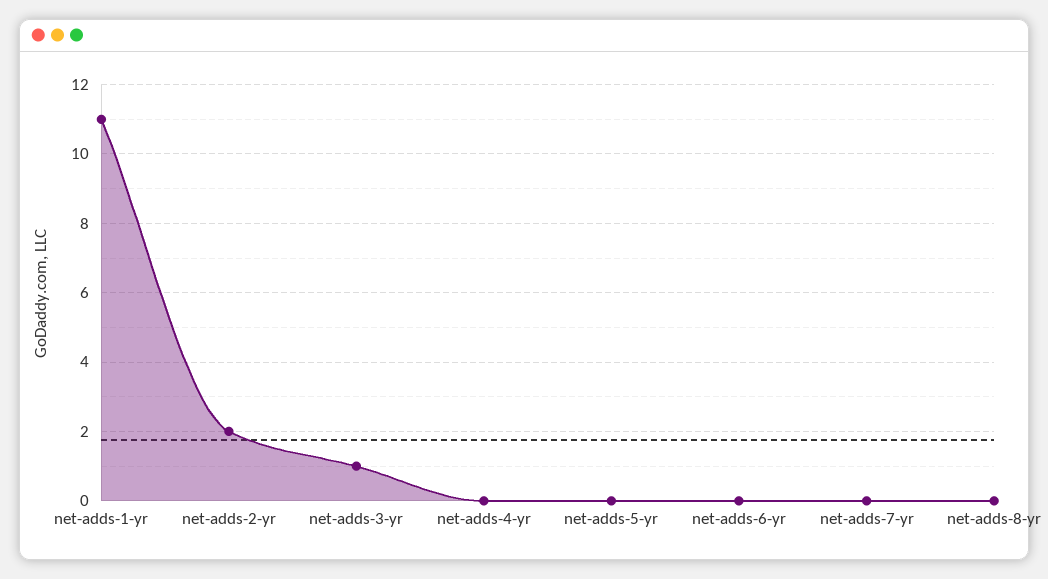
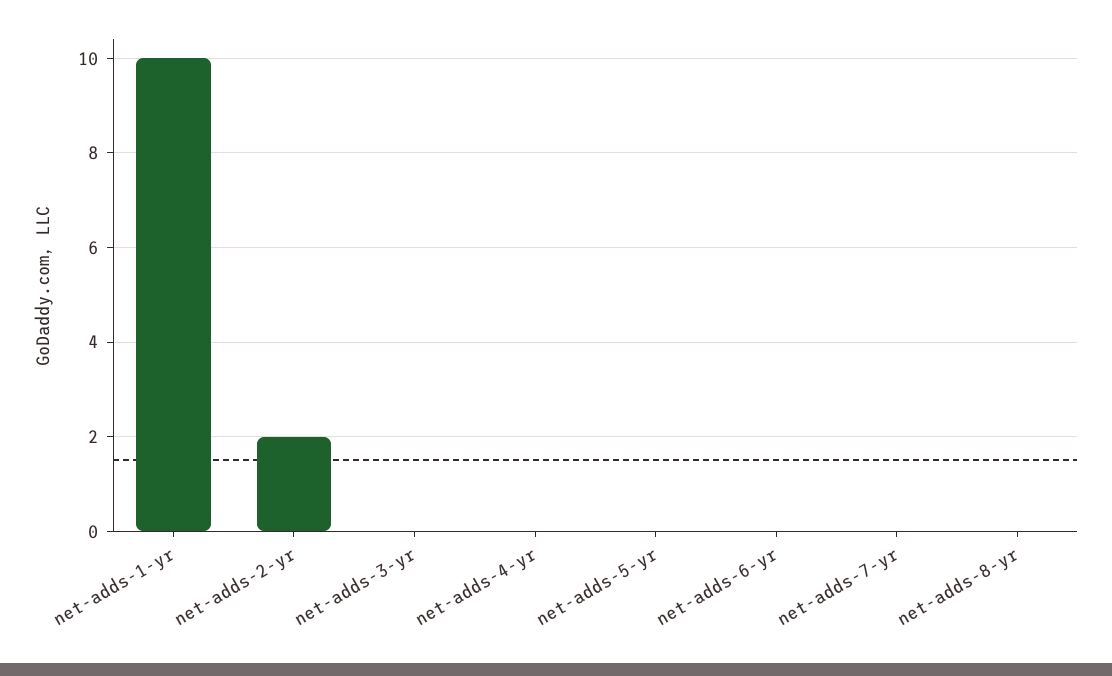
  {
-   "net-adds-1-yr": 11,
+   "net-adds-1-yr": 10,
    "net-adds-2-yr": 2,
-   "net-adds-3-yr": 1,
+   "net-adds-3-yr": 0,
    "net-adds-4-yr": 0,
    "net-adds-5-yr": 0,
    "net-adds-6-yr": 0,
    "net-adds-7-yr": 0,
    "net-adds-8-yr": 0
  }

